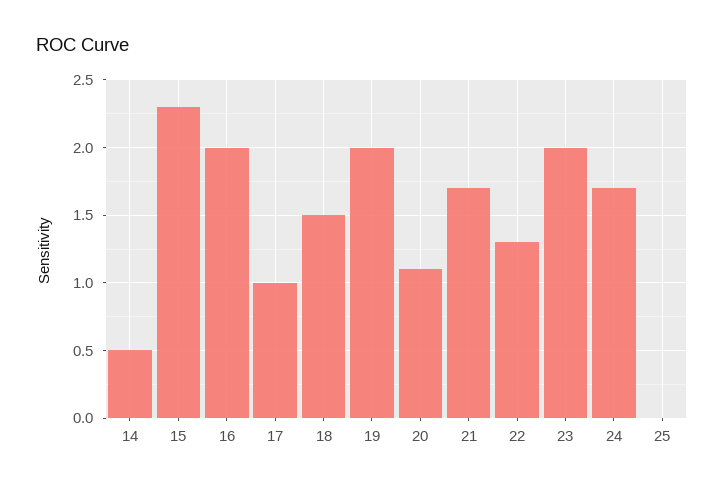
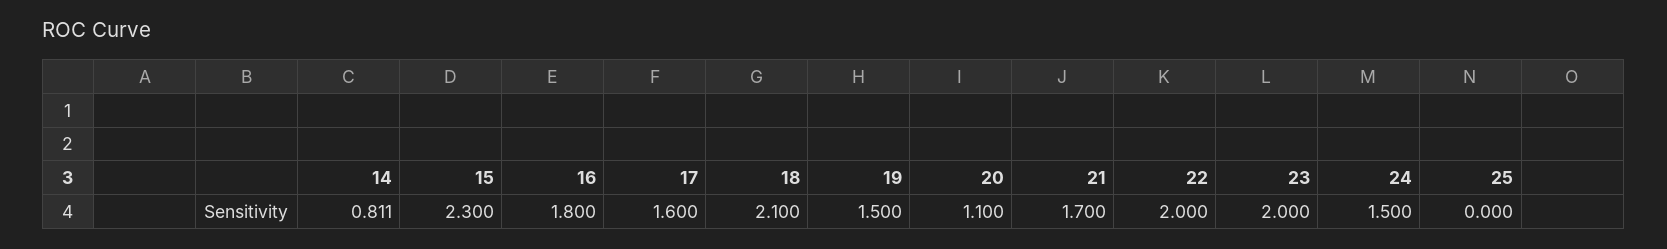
  {
-   "14": 0.5,
+   "14": 0.811,
    "15": 2.3,
-   "16": 2,
+   "16": 1.8,
-   "17": 1,
+   "17": 1.6,
-   "18": 1.5,
+   "18": 2.1,
-   "19": 2,
+   "19": 1.5,
    "20": 1.1,
    "21": 1.7,
-   "22": 1.3,
+   "22": 2,
    "23": 2,
-   "24": 1.7,
+   "24": 1.5,
    "25": 0
  }

